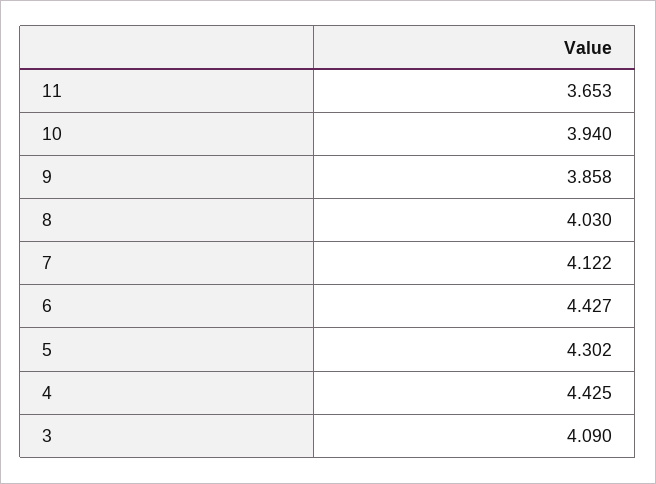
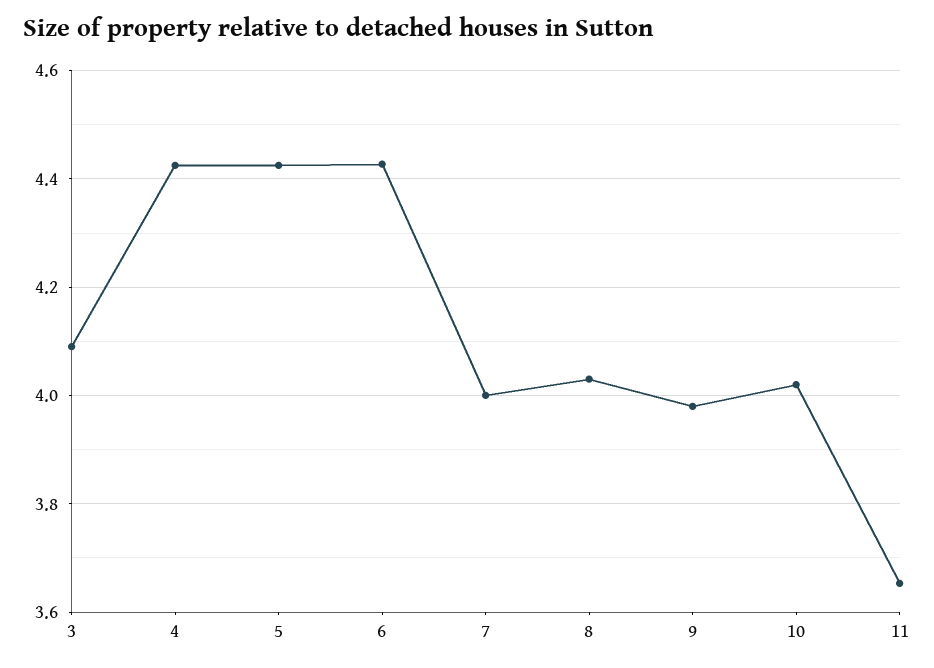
  {
    "11": 3.653,
-   "10": 3.94,
+   "10": 4.02,
-   "9": 3.858,
+   "9": 3.98,
    "8": 4.03,
-   "7": 4.122,
+   "7": 4,
    "6": 4.427,
-   "5": 4.302,
+   "5": 4.42,
    "4": 4.425,
    "3": 4.09
  }

